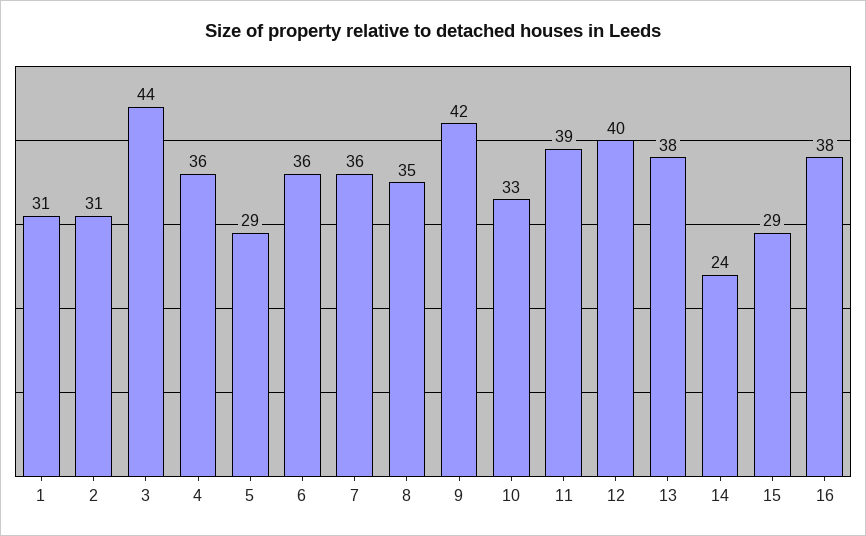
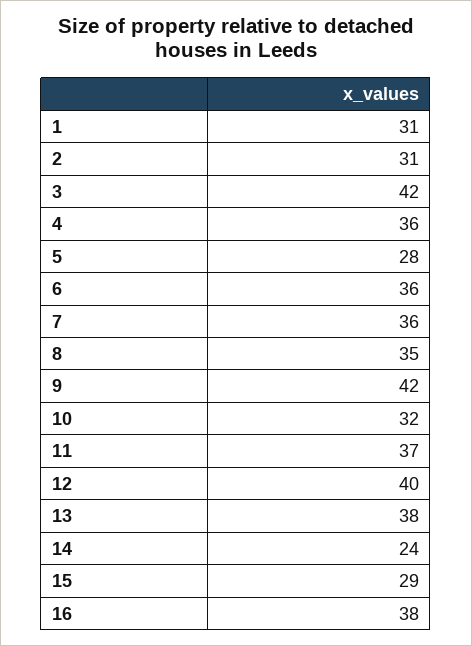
  {
    "1": 31,
    "2": 31,
-   "3": 44,
+   "3": 42,
    "4": 36,
-   "5": 29,
+   "5": 28,
    "6": 36,
    "7": 36,
    "8": 35,
    "9": 42,
-   "10": 33,
+   "10": 32,
-   "11": 39,
+   "11": 37,
    "12": 40,
    "13": 38,
    "14": 24,
    "15": 29,
    "16": 38
  }

